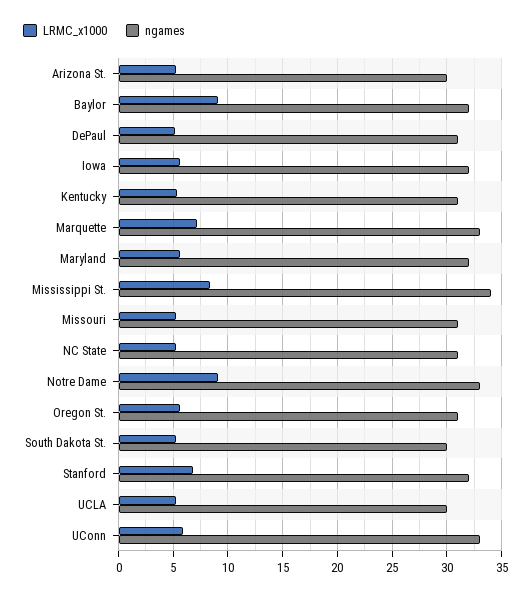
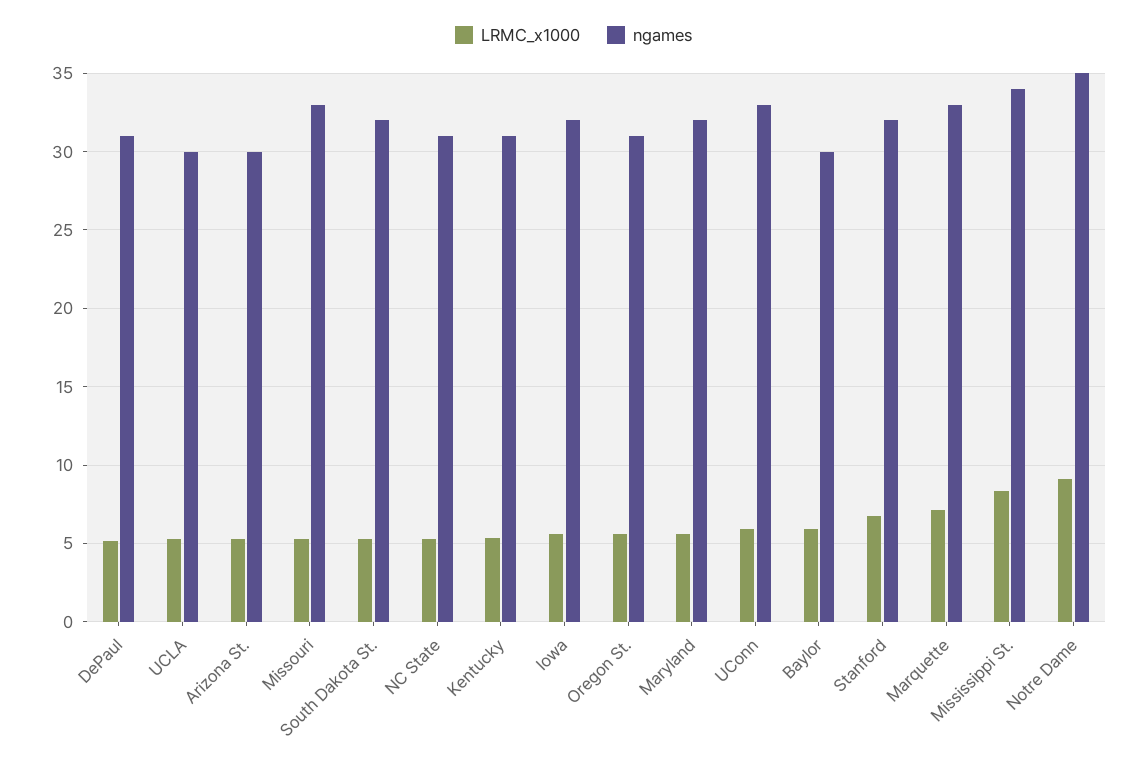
  {
    "LRMC_x1000": {
      "Arizona St.": 5.5,
-     "Baylor": 9,
+     "Baylor": 6,
      "DePaul": 5,
      "Iowa": 5.5,
      "Kentucky": 5.5,
      "Marquette": 7,
      "Maryland": 5.5,
      "Mississippi St.": 8.5,
      "Missouri": 5.5,
      "NC State": 5.5,
      "Notre Dame": 9,
      "Oregon St.": 5.5,
      "South Dakota St.": 5.5,
      "Stanford": 7,
      "UCLA": 5.5,
      "UConn": 6
    },
    "ngames": {
      "Arizona St.": 30,
-     "Baylor": 32,
+     "Baylor": 30,
      "DePaul": 31,
      "Iowa": 32,
      "Kentucky": 31,
      "Marquette": 33,
      "Maryland": 32,
      "Mississippi St.": 34,
-     "Missouri": 31,
+     "Missouri": 33,
      "NC State": 31,
-     "Notre Dame": 33,
+     "Notre Dame": 35,
      "Oregon St.": 31,
-     "South Dakota St.": 30,
+     "South Dakota St.": 32,
      "Stanford": 32,
      "UCLA": 30,
      "UConn": 33
    }
  }

